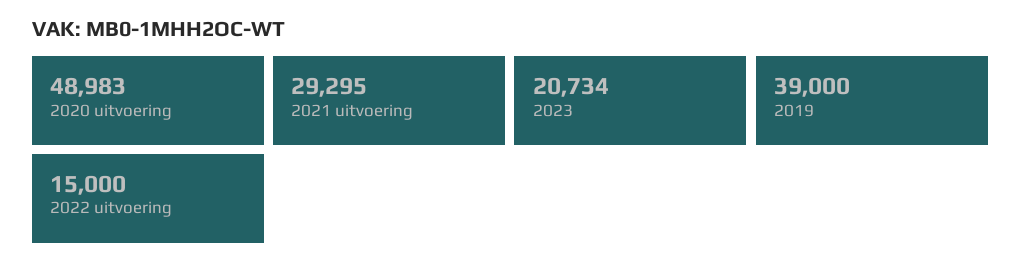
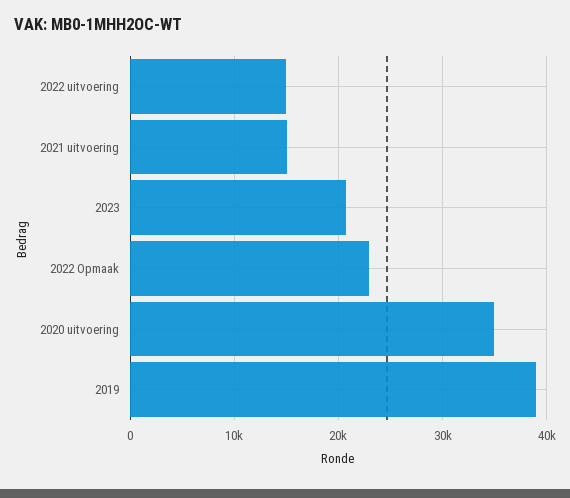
  {
-   "2020 uitvoering": 48983,
+   "2020 uitvoering": 35000,
-   "2021 uitvoering": 29295,
+   "2021 uitvoering": 15000,
    "2023": 20734,
    "2019": 39000,
-   "2022 uitvoering": 15000
+   "2022 uitvoering": 15000,
+   "2022 Opmaak": 23000
  }

